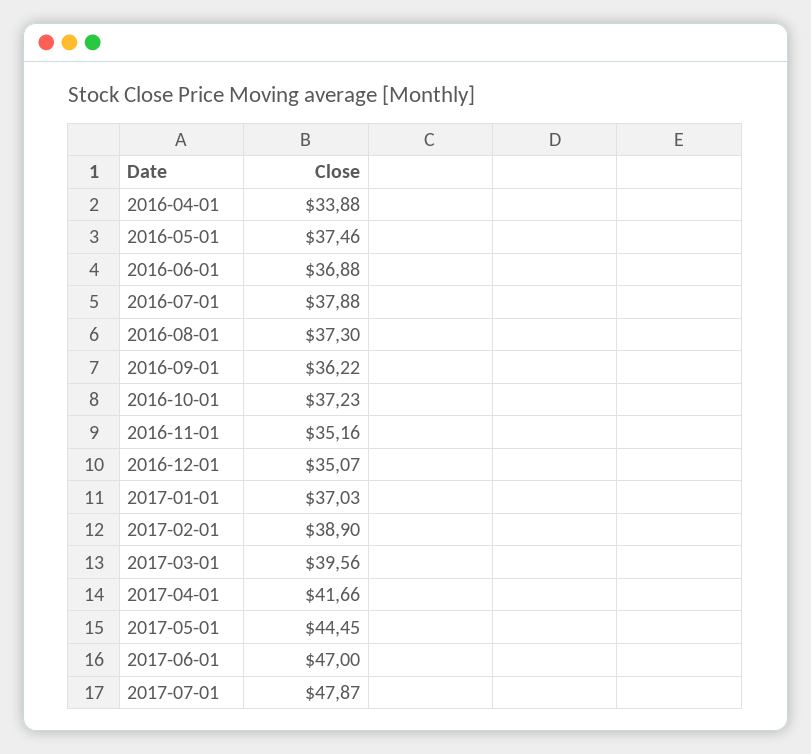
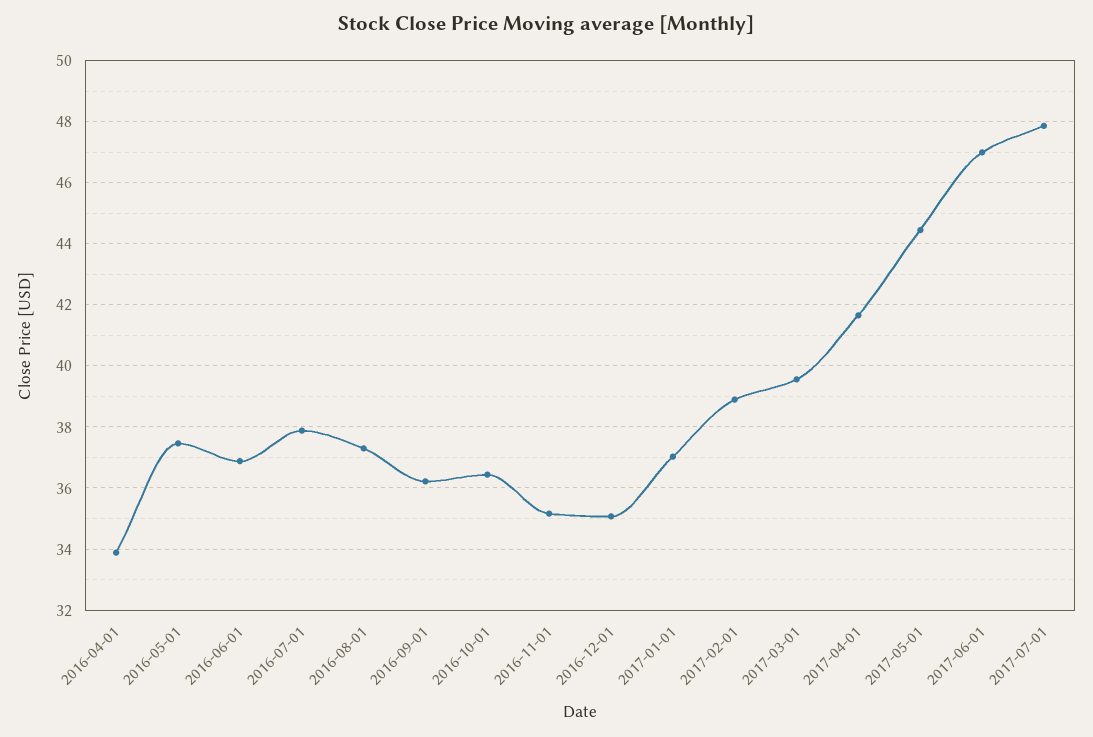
  {
    "2016-04-01": 33.88,
    "2016-05-01": 37.46,
    "2016-06-01": 36.88,
    "2016-07-01": 37.88,
    "2016-08-01": 37.3,
    "2016-09-01": 36.22,
-   "2016-10-01": 37.23,
+   "2016-10-01": 36.4,
    "2016-11-01": 35.16,
    "2016-12-01": 35.07,
    "2017-01-01": 37.03,
    "2017-02-01": 38.9,
    "2017-03-01": 39.56,
    "2017-04-01": 41.66,
    "2017-05-01": 44.45,
    "2017-06-01": 47,
    "2017-07-01": 47.87
  }

